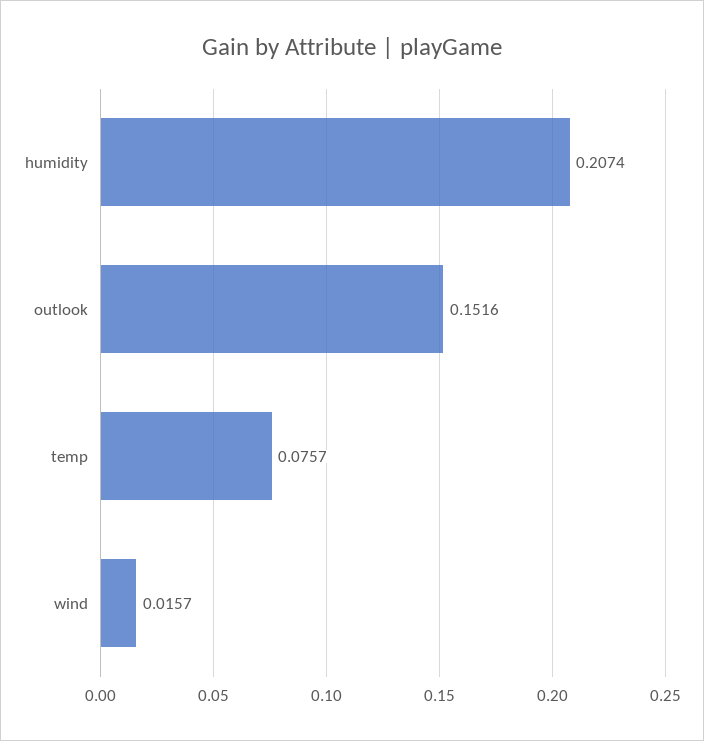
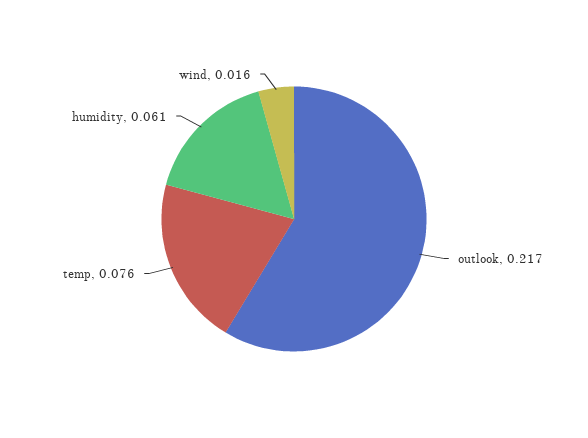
  {
-   "humidity": 0.2074,
+   "humidity": 0.061,
-   "outlook": 0.1516,
+   "outlook": 0.217,
    "temp": 0.0757,
    "wind": 0.0157
  }

